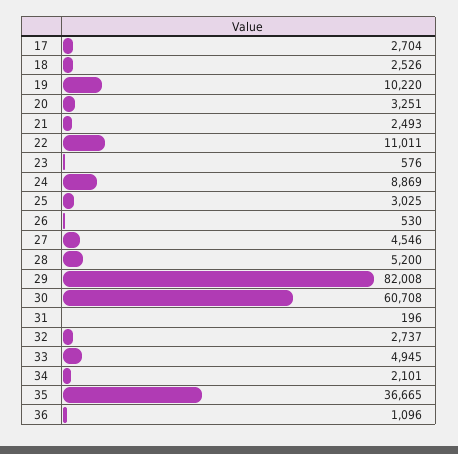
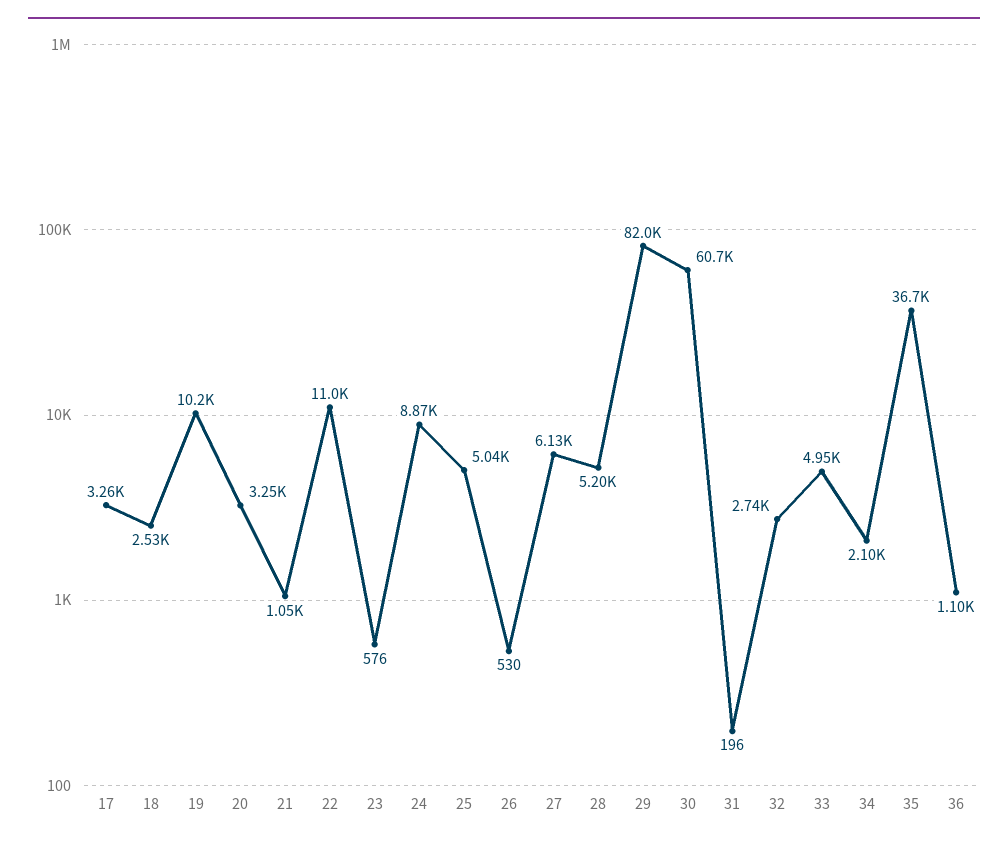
  {
-   "17": 2704,
+   "17": 3260,
    "18": 2526,
    "19": 10220,
    "20": 3251,
-   "21": 2493,
+   "21": 1050,
    "22": 11011,
    "23": 576,
    "24": 8869,
-   "25": 3025,
+   "25": 5040,
    "26": 530,
-   "27": 4546,
+   "27": 6130,
    "28": 5200,
    "29": 82008,
    "30": 60708,
    "31": 196,
    "32": 2737,
    "33": 4945,
    "34": 2101,
    "35": 36665,
    "36": 1096
  }

